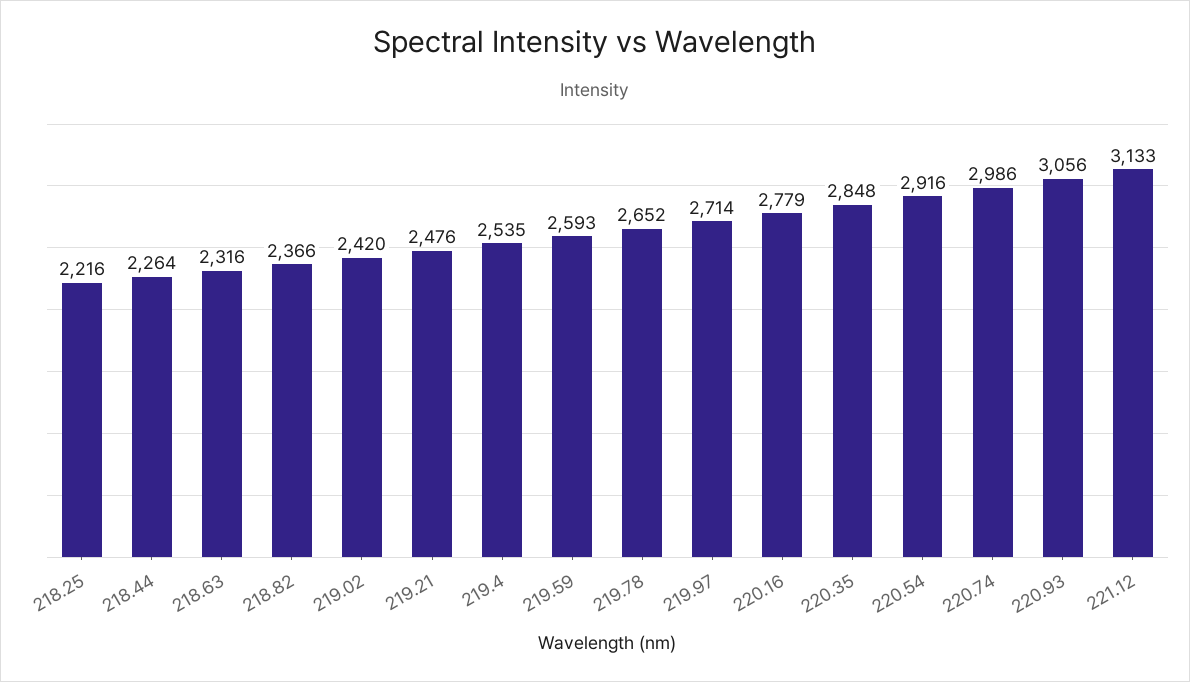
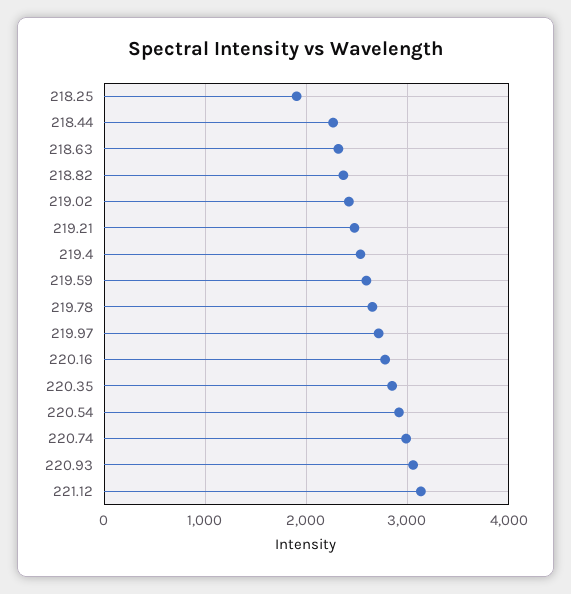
  {
-   "218.25": 2216,
+   "218.25": 1900,
    "218.44": 2264,
    "218.63": 2316,
    "218.82": 2366,
    "219.02": 2420,
    "219.21": 2476,
    "219.4": 2535,
    "219.59": 2593,
    "219.78": 2652,
    "219.97": 2714,
    "220.16": 2779,
    "220.35": 2848,
    "220.54": 2916,
    "220.74": 2986,
    "220.93": 3056,
    "221.12": 3133
  }

